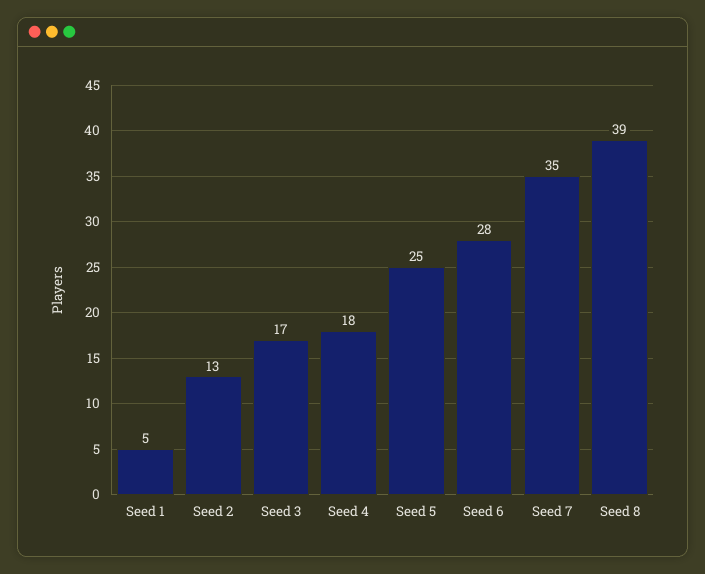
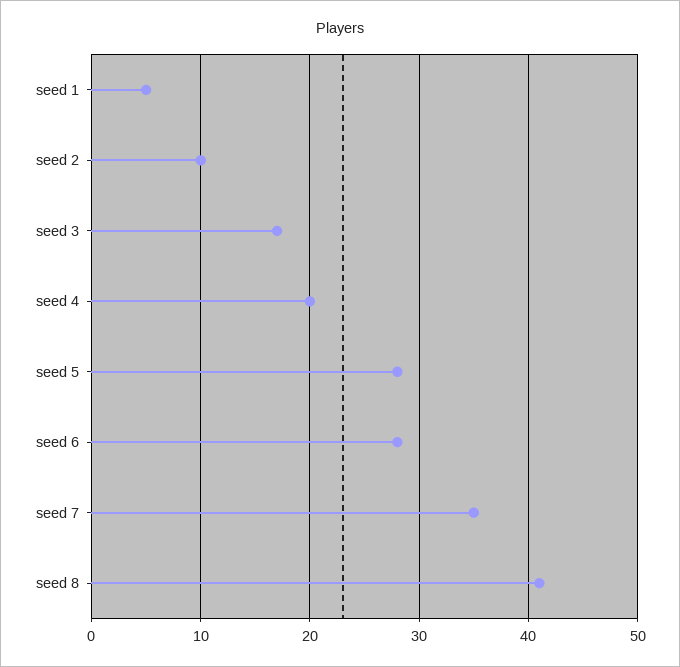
  {
    "Seed 1": 5,
-   "Seed 2": 13,
+   "Seed 2": 10,
    "Seed 3": 17,
-   "Seed 4": 18,
+   "Seed 4": 20,
-   "Seed 5": 25,
+   "Seed 5": 28,
    "Seed 6": 28,
    "Seed 7": 35,
-   "Seed 8": 39
+   "Seed 8": 41
  }

